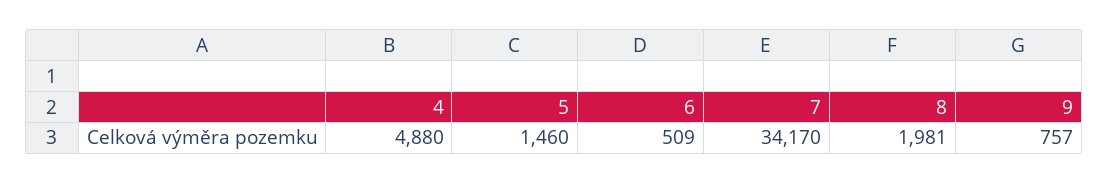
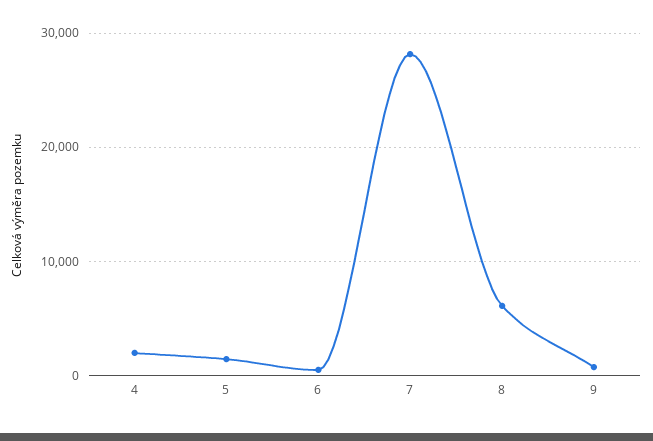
  {
-   "4": 4880,
+   "4": 2000,
    "5": 1460,
    "6": 509,
-   "7": 34170,
+   "7": 28000,
-   "8": 1981,
+   "8": 6000,
    "9": 757
  }

